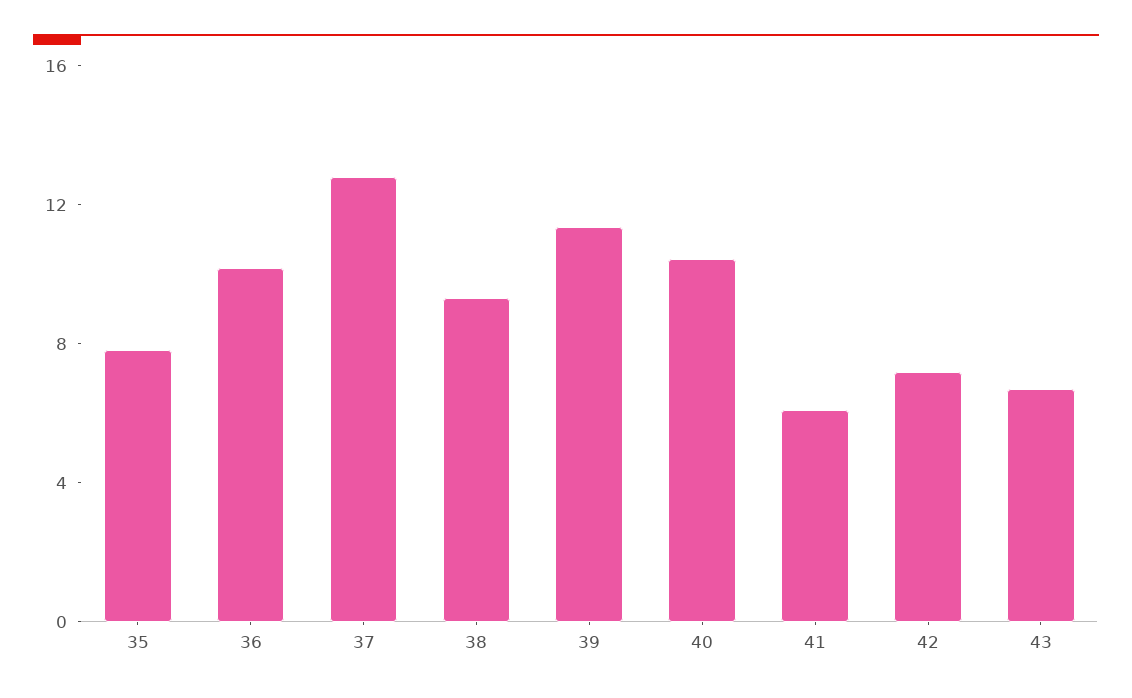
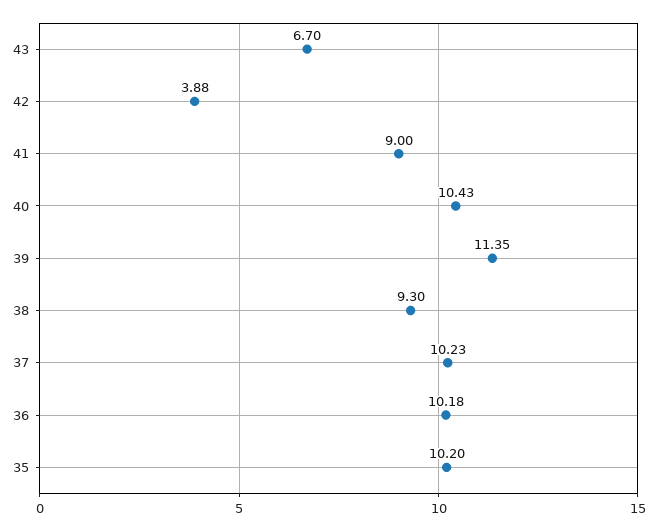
  {
-   "35": 8,
+   "35": 10.2,
    "36": 10.18,
-   "37": 13,
+   "37": 10.23,
    "38": 9.3,
    "39": 11.35,
    "40": 10.43,
-   "41": 6,
+   "41": 9,
-   "42": 7,
+   "42": 3.88,
    "43": 6.7
  }

